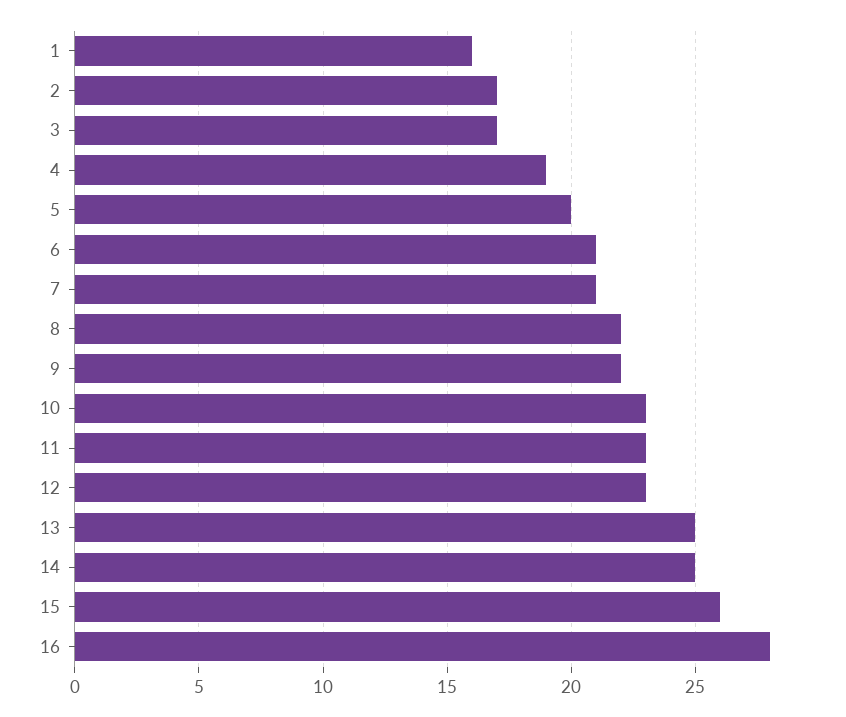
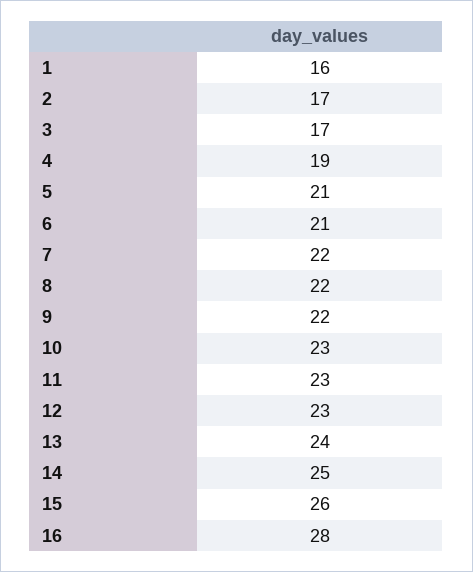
  {
    "1": 16,
    "2": 17,
    "3": 17,
    "4": 19,
-   "5": 20,
+   "5": 21,
    "6": 21,
-   "7": 21,
+   "7": 22,
    "8": 22,
    "9": 22,
    "10": 23,
    "11": 23,
    "12": 23,
-   "13": 25,
+   "13": 24,
    "14": 25,
    "15": 26,
    "16": 28
  }

